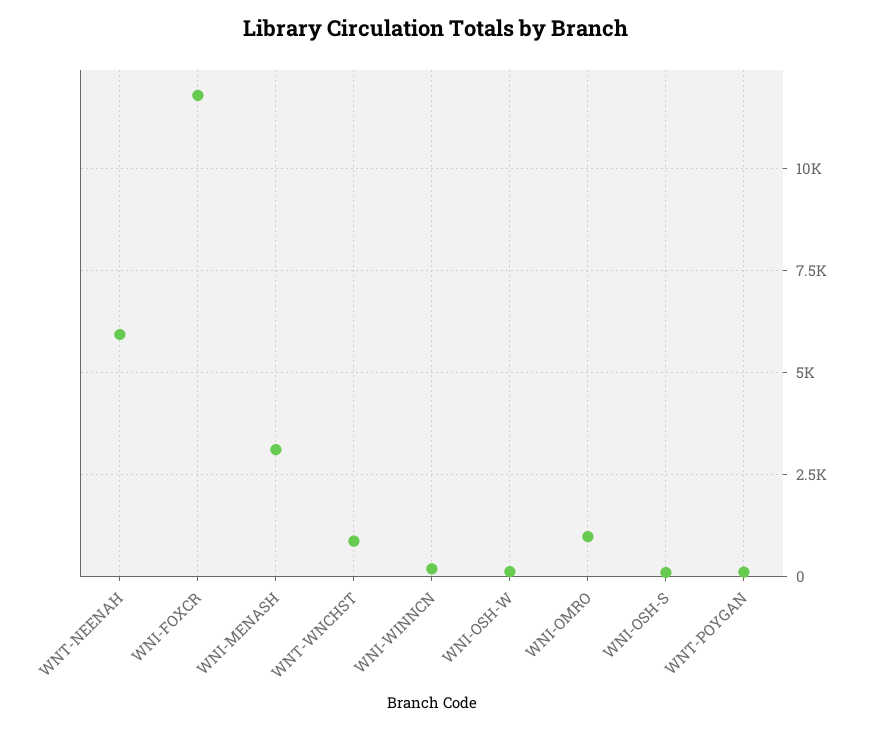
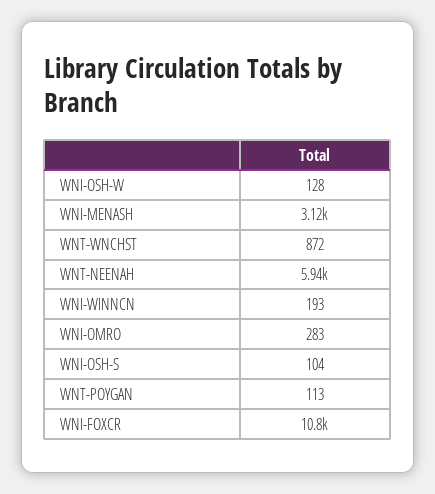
  {
    "WNT-NEENAH": 5940,
-   "WNI-FOXCR": 11750,
+   "WNI-FOXCR": 10800,
    "WNI-MENASH": 3120,
    "WNT-WNCHST": 872,
    "WNI-WINNCN": 193,
    "WNI-OSH-W": 128,
-   "WNI-OMRO": 1000,
+   "WNI-OMRO": 283,
    "WNI-OSH-S": 104,
    "WNT-POYGAN": 113
  }

